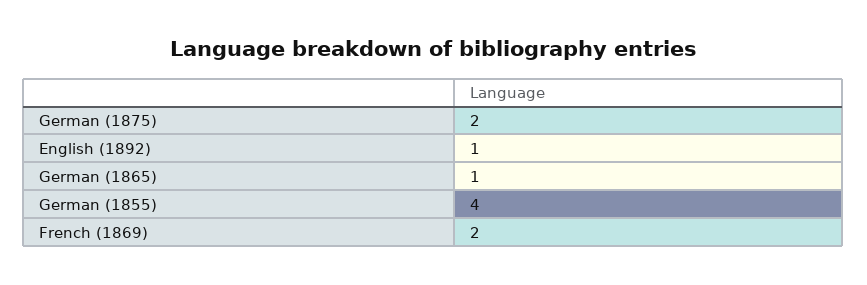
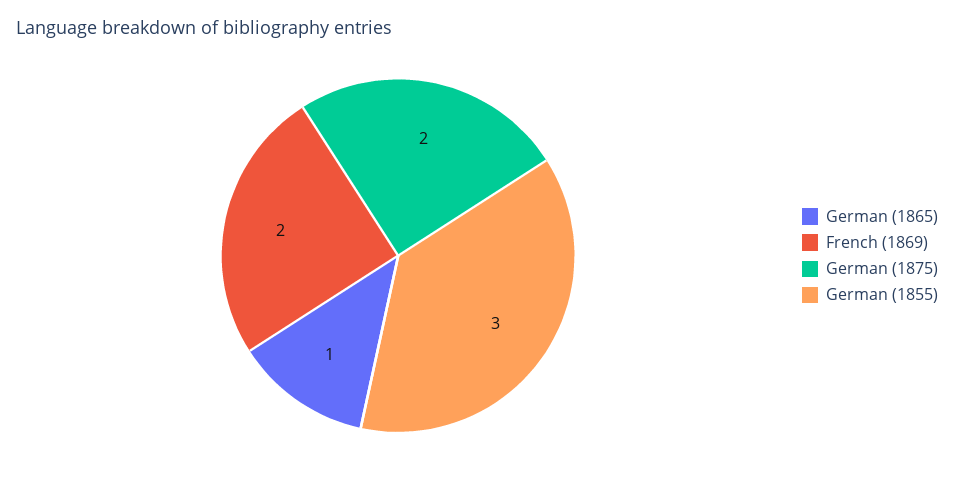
  {
    "German (1875)": 2,
-   "English (1892)": 1,
    "German (1865)": 1,
-   "German (1855)": 4,
+   "German (1855)": 3,
    "French (1869)": 2
  }

